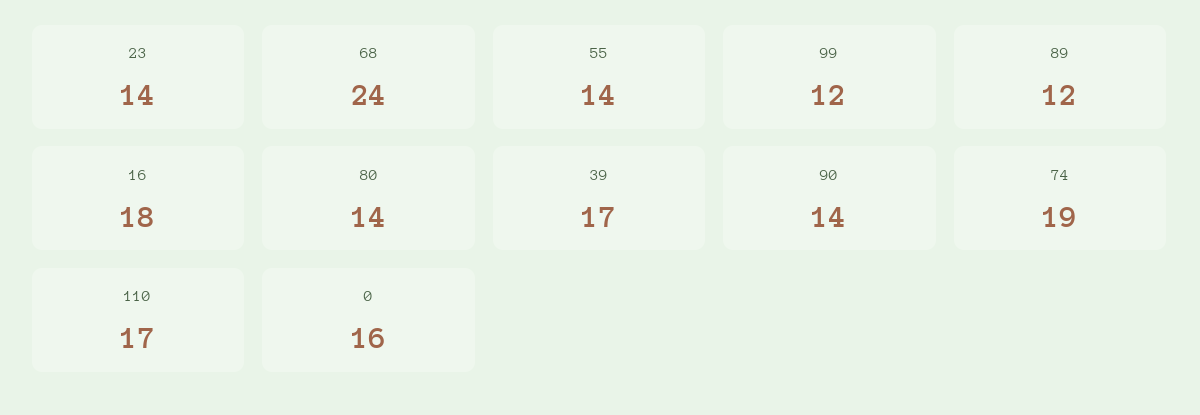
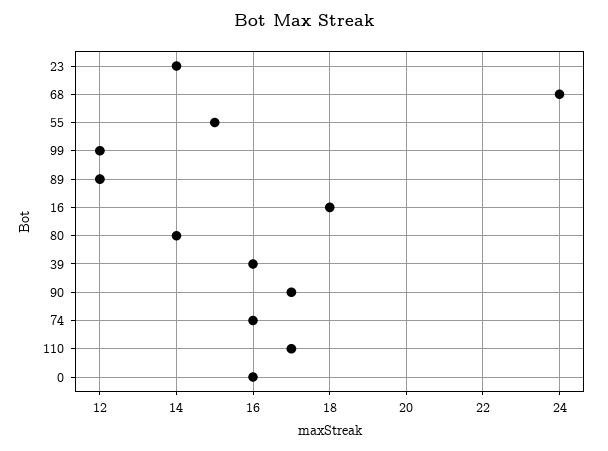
  {
    "23": 14,
    "68": 24,
-   "55": 14,
+   "55": 15,
    "99": 12,
    "89": 12,
    "16": 18,
    "80": 14,
-   "39": 17,
+   "39": 16,
-   "90": 14,
+   "90": 17,
-   "74": 19,
+   "74": 16,
    "110": 17,
    "0": 16
  }

